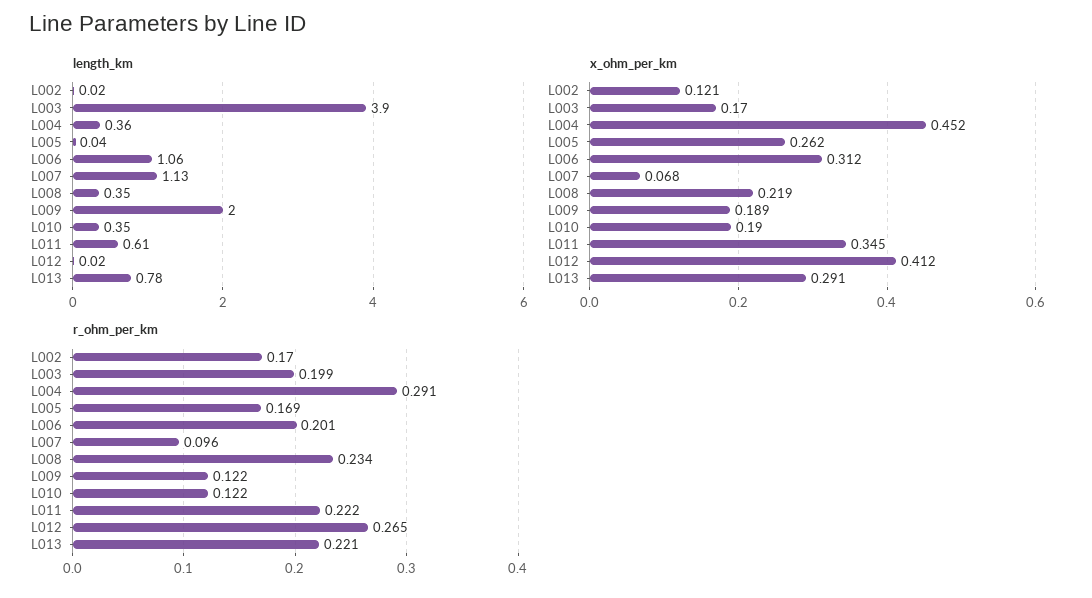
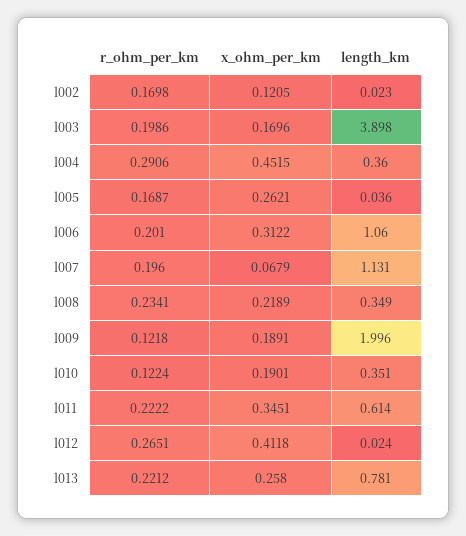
  {
    "length_km": {
      "L002": 0.023,
      "L003": 3.898,
      "L004": 0.36,
      "L005": 0.036,
      "L006": 1.06,
      "L007": 1.131,
      "L008": 0.349,
      "L009": 1.996,
      "L010": 0.351,
      "L011": 0.614,
      "L012": 0.024,
      "L013": 0.781
    },
    "x_ohm_per_km": {
      "L002": 0.1205,
      "L003": 0.1696,
      "L004": 0.4515,
      "L005": 0.2621,
      "L006": 0.3122,
      "L007": 0.0679,
      "L008": 0.2189,
      "L009": 0.1891,
      "L010": 0.1901,
      "L011": 0.3451,
      "L012": 0.4118,
-     "L013": 0.291
+     "L013": 0.258
    },
    "r_ohm_per_km": {
      "L002": 0.1698,
      "L003": 0.1986,
      "L004": 0.2906,
      "L005": 0.1687,
      "L006": 0.201,
-     "L007": 0.096,
+     "L007": 0.196,
      "L008": 0.2341,
      "L009": 0.1218,
      "L010": 0.1224,
      "L011": 0.2222,
      "L012": 0.2651,
      "L013": 0.2212
    }
  }

